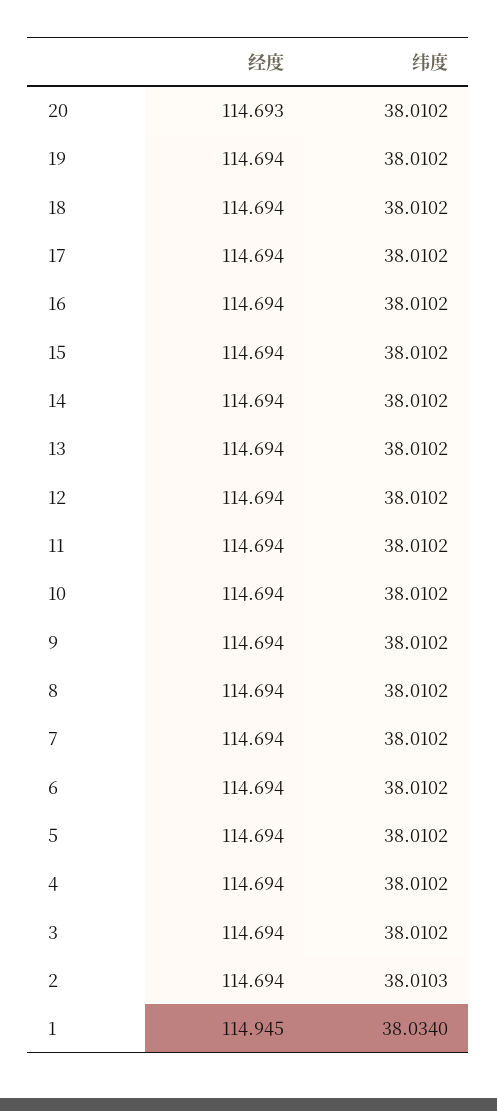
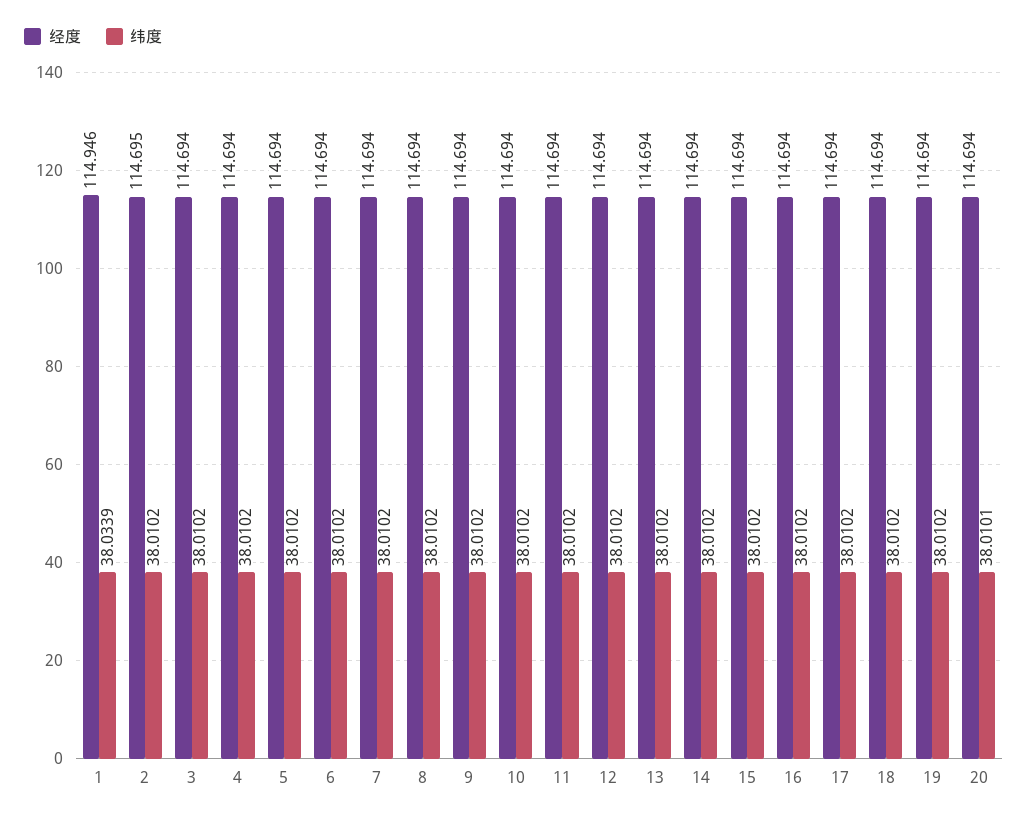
  {
    "经度": {
-     "20": 114.693,
+     "20": 114.694,
      "19": 114.694,
      "18": 114.694,
      "17": 114.694,
      "16": 114.694,
      "15": 114.694,
      "14": 114.694,
      "13": 114.694,
      "12": 114.694,
      "11": 114.694,
      "10": 114.694,
      "9": 114.694,
      "8": 114.694,
      "7": 114.694,
      "6": 114.694,
      "5": 114.694,
      "4": 114.694,
      "3": 114.694,
-     "2": 114.694,
+     "2": 114.695,
-     "1": 114.945
+     "1": 114.946
    },
    "纬度": {
-     "20": 38.0102,
+     "20": 38.0101,
      "19": 38.0102,
      "18": 38.0102,
      "17": 38.0102,
      "16": 38.0102,
      "15": 38.0102,
      "14": 38.0102,
      "13": 38.0102,
      "12": 38.0102,
      "11": 38.0102,
      "10": 38.0102,
      "9": 38.0102,
      "8": 38.0102,
      "7": 38.0102,
      "6": 38.0102,
      "5": 38.0102,
      "4": 38.0102,
      "3": 38.0102,
-     "2": 38.0103,
+     "2": 38.0102,
-     "1": 38.034
+     "1": 38.0339
    }
  }

